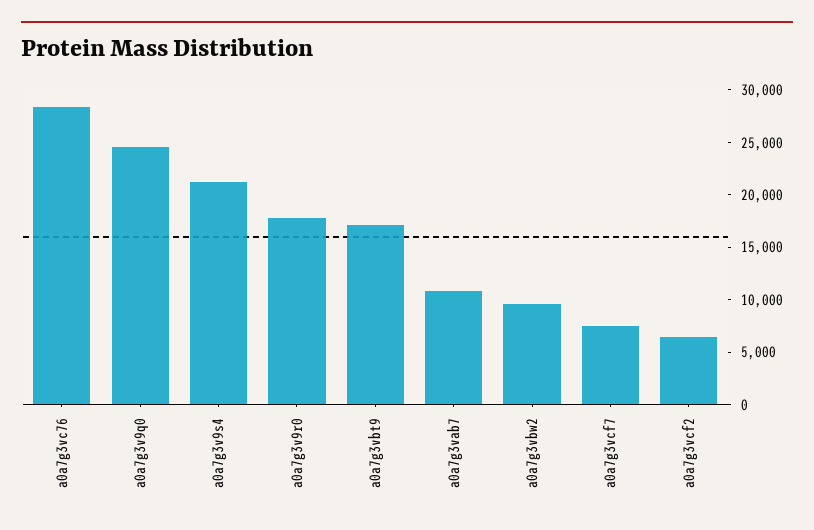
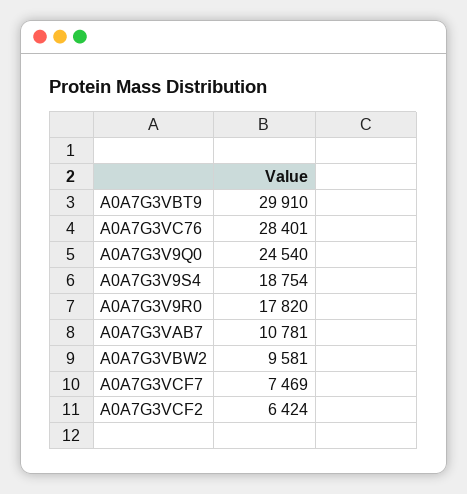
  {
    "a0a7g3vc76": 28401,
    "a0a7g3v9q0": 24540,
-   "a0a7g3v9s4": 21000,
+   "a0a7g3v9s4": 18754,
    "a0a7g3v9r0": 17820,
-   "a0a7g3vbt9": 17000,
+   "a0a7g3vbt9": 29910,
    "a0a7g3vab7": 10781,
    "a0a7g3vbw2": 9581,
    "a0a7g3vcf7": 7469,
    "a0a7g3vcf2": 6424
  }

